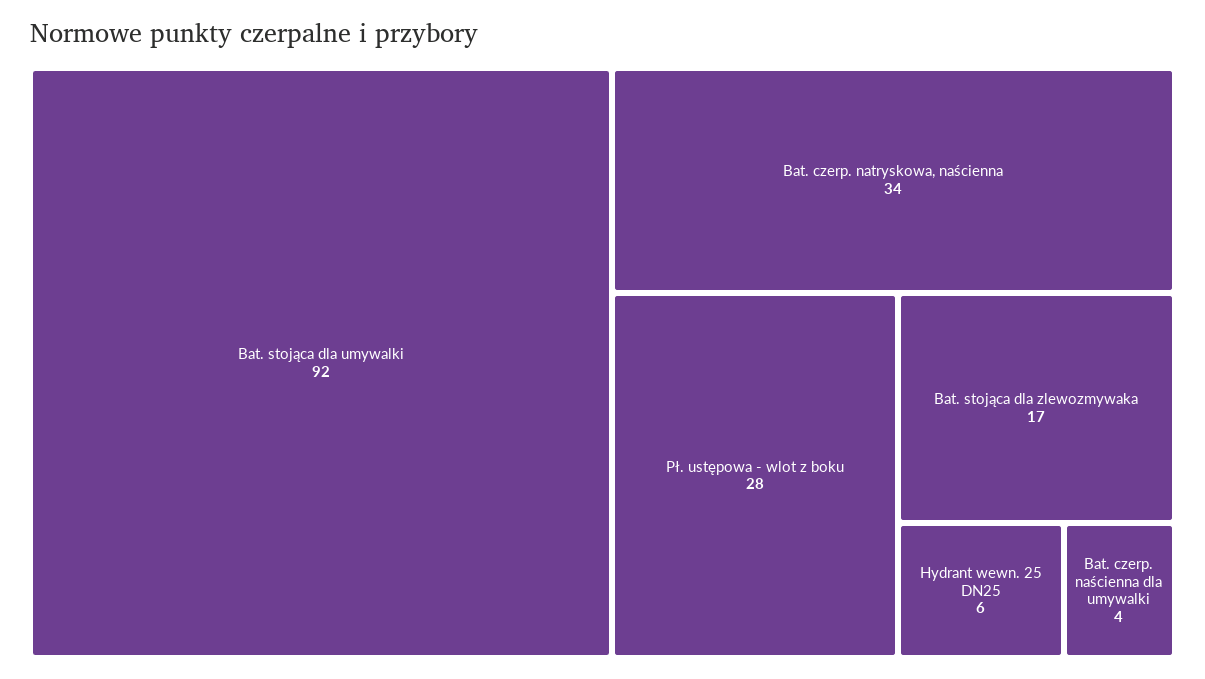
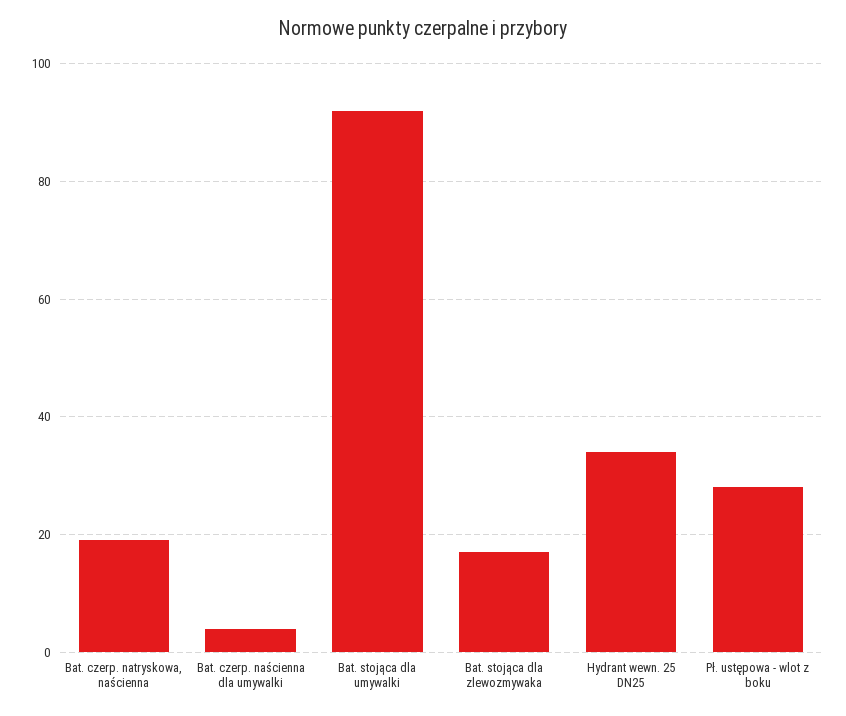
  {
    "Bat. stojąca dla umywalki": 92,
-   "Bat. czerp. natryskowa, naścienna": 34,
+   "Bat. czerp. natryskowa, naścienna": 20,
    "Pł. ustępowa - wlot z boku": 28,
    "Bat. stojąca dla zlewozmywaka": 17,
-   "Hydrant wewn. 25 DN25": 6,
+   "Hydrant wewn. 25 DN25": 35,
    "Bat. czerp. naścienna dla umywalki": 4
  }

